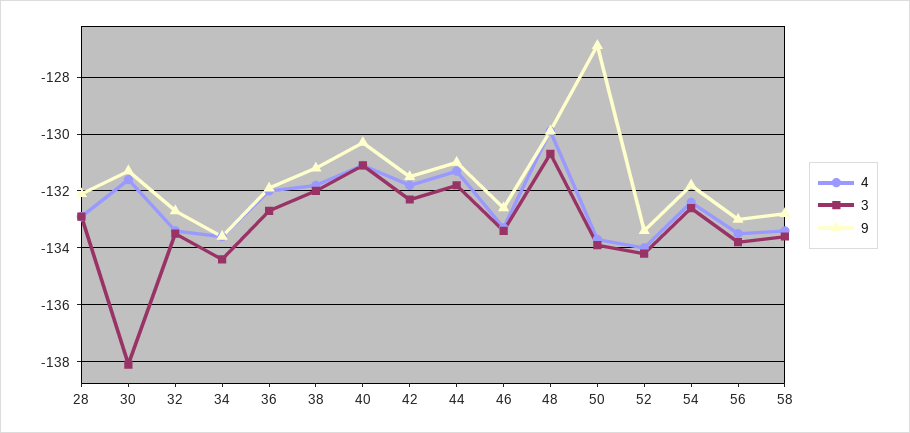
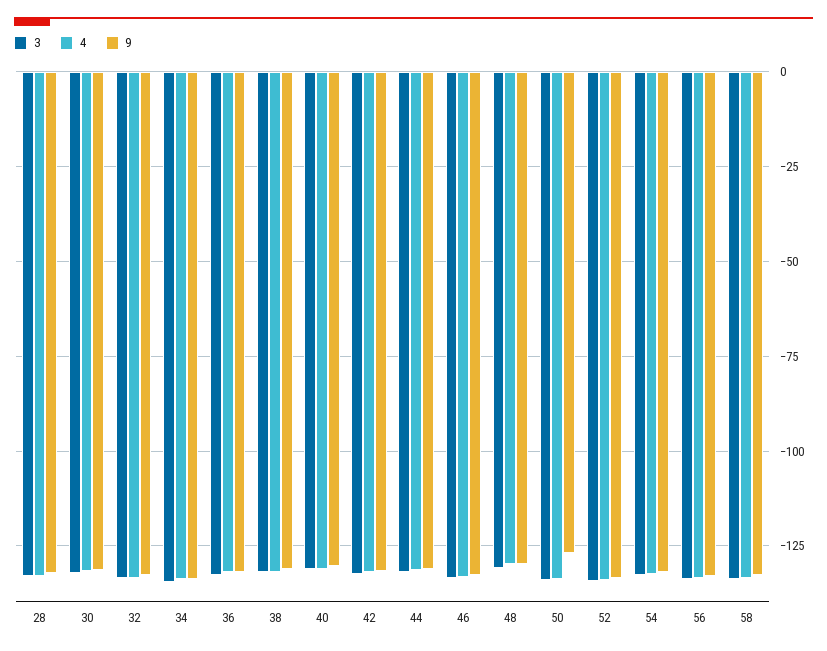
  {
    "4": {
      "28": -133,
      "30": -131.5,
      "32": -133.5,
      "34": -133.5,
      "36": -132,
      "38": -132,
      "40": -131,
      "42": -132,
      "44": -131.5,
      "46": -133.5,
      "48": -130,
      "50": -133.5,
      "52": -134,
      "54": -132.5,
      "56": -133.5,
      "58": -133.5
    },
    "3": {
      "28": -133,
-     "30": -138,
+     "30": -132.5,
      "32": -133.5,
      "34": -134.5,
      "36": -132.5,
      "38": -132,
      "40": -131,
      "42": -132.5,
      "44": -132,
      "46": -133.5,
      "48": -130.5,
      "50": -134,
      "52": -134,
      "54": -132.5,
      "56": -134,
      "58": -133.5
    },
    "9": {
      "28": -132,
      "30": -131.5,
      "32": -132.5,
      "34": -133.5,
      "36": -132,
      "38": -131,
      "40": -130.5,
      "42": -131.5,
      "44": -131,
      "46": -132.5,
      "48": -130,
      "50": -127,
      "52": -133.5,
      "54": -132,
      "56": -133,
      "58": -133
    }
  }

